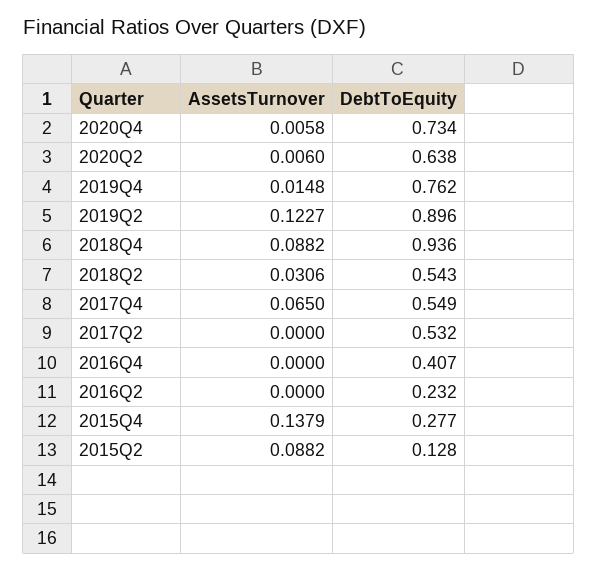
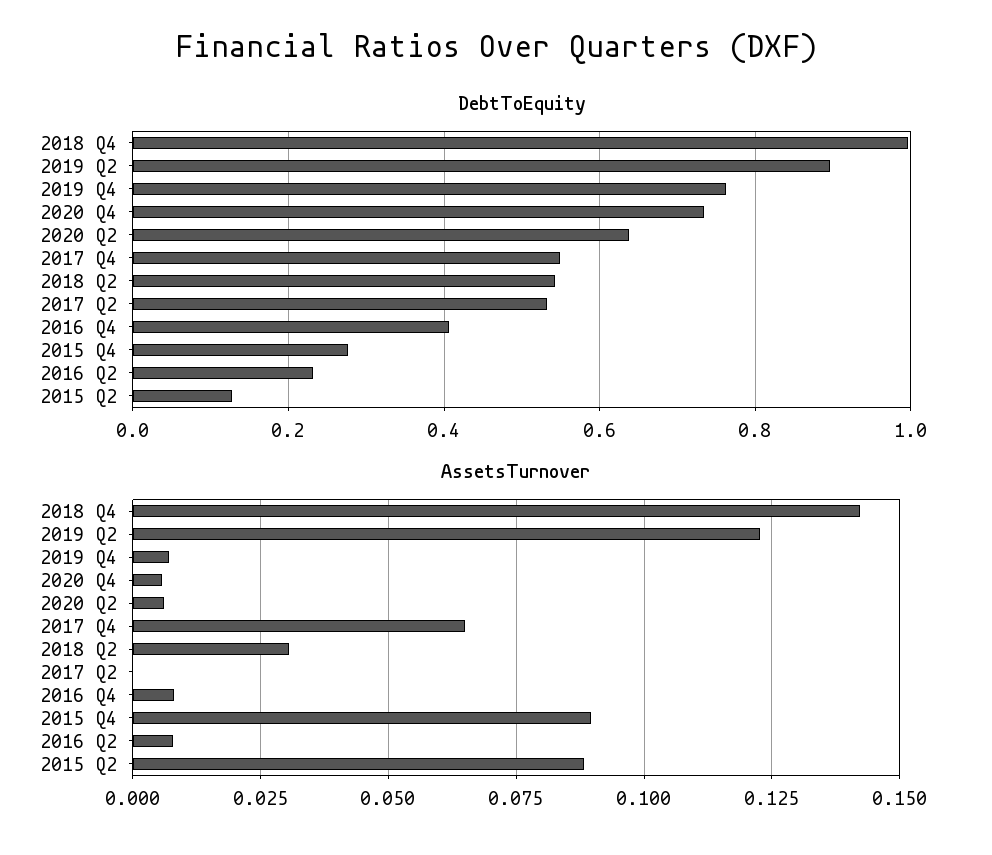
  {
    "AssetsTurnover": {
      "2020Q4": 0.0058,
      "2020Q2": 0.006,
-     "2019Q4": 0.0148,
+     "2019Q4": 0.0075,
      "2019Q2": 0.1227,
-     "2018Q4": 0.0882,
+     "2018Q4": 0.1425,
      "2018Q2": 0.0306,
      "2017Q4": 0.065,
      "2017Q2": 0,
-     "2016Q4": 0,
+     "2016Q4": 0.0075,
-     "2016Q2": 0,
+     "2016Q2": 0.0075,
-     "2015Q4": 0.1379,
+     "2015Q4": 0.09,
      "2015Q2": 0.0882
    },
    "DebtToEquity": {
      "2020Q4": 0.734,
      "2020Q2": 0.638,
      "2019Q4": 0.762,
      "2019Q2": 0.896,
-     "2018Q4": 0.936,
+     "2018Q4": 1,
      "2018Q2": 0.543,
      "2017Q4": 0.549,
      "2017Q2": 0.532,
      "2016Q4": 0.407,
      "2016Q2": 0.232,
      "2015Q4": 0.277,
      "2015Q2": 0.128
    }
  }

